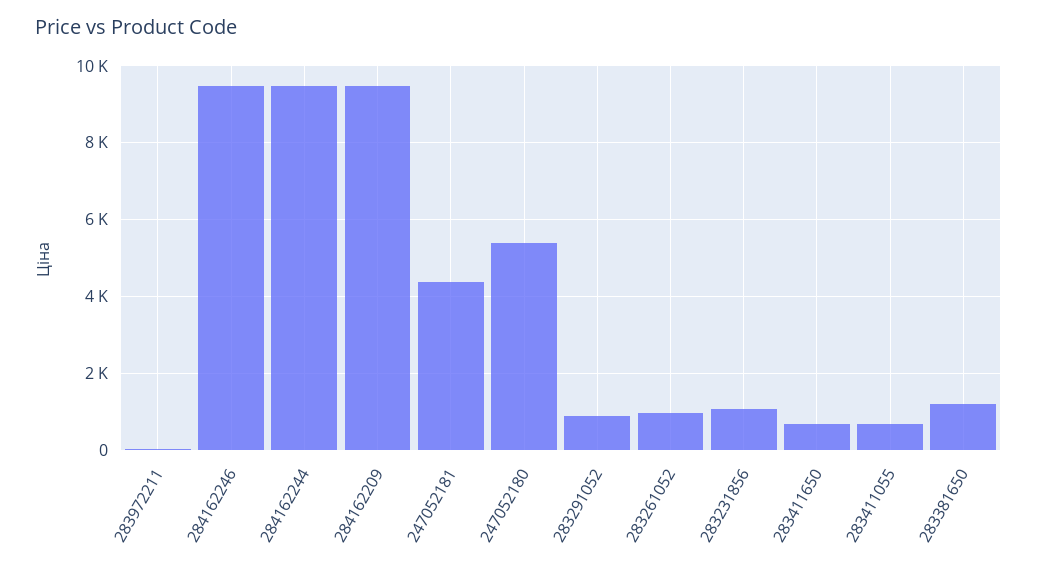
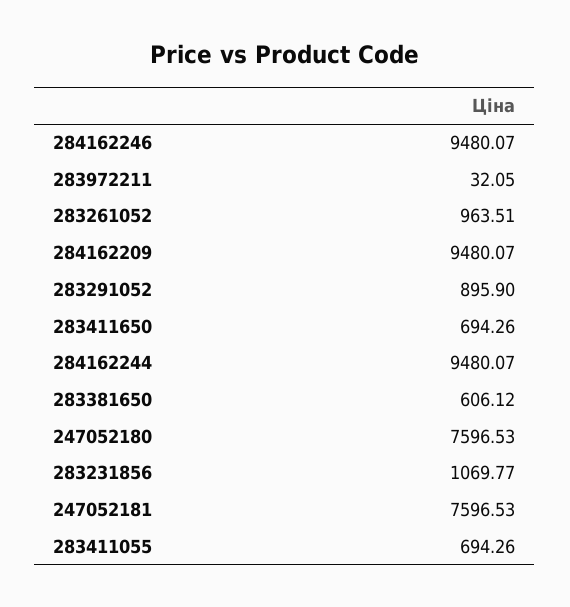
  {
    "283972211": 32.05,
    "284162246": 9480.07,
    "284162244": 9480.07,
    "284162209": 9480.07,
-   "247052181": 4400,
+   "247052181": 7596.53,
-   "247052180": 5400,
+   "247052180": 7596.53,
    "283291052": 895.9,
    "283261052": 963.51,
    "283231856": 1069.77,
    "283411650": 694.26,
    "283411055": 694.26,
-   "283381650": 1200
+   "283381650": 606.12
  }

